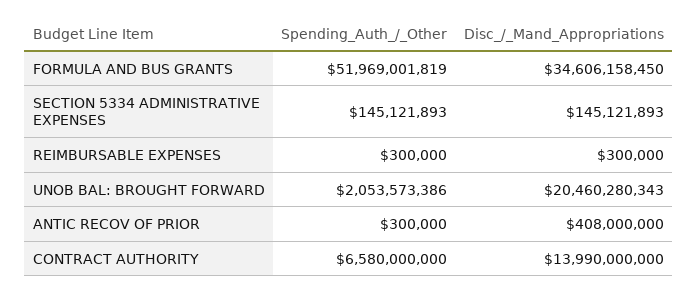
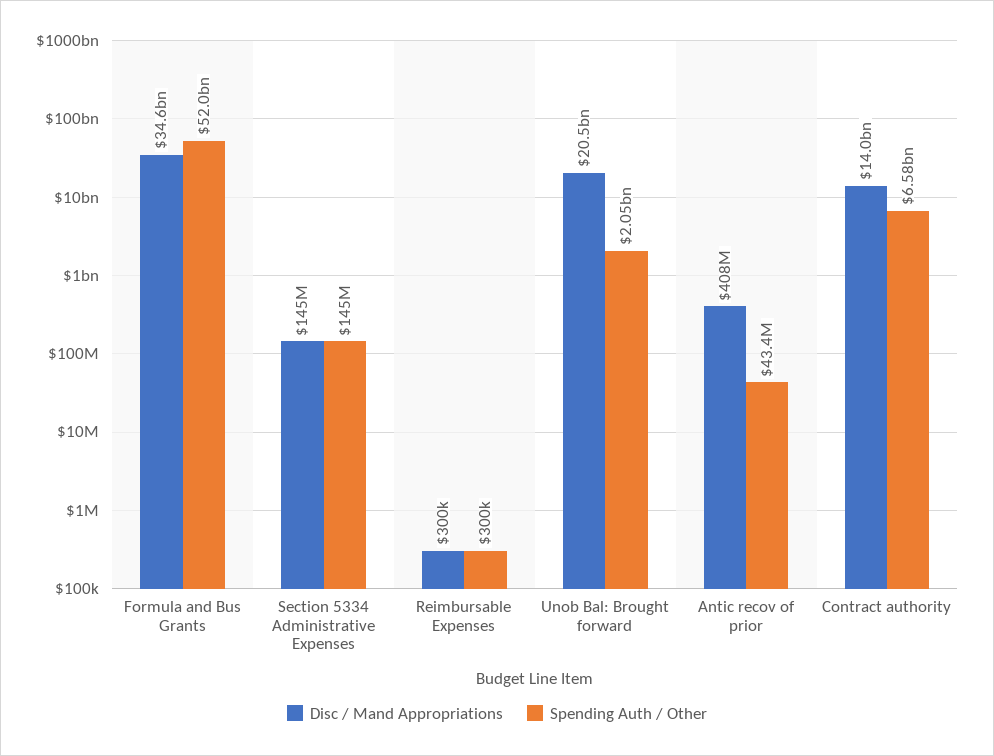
  {
    "Spending_Auth_/_Other": {
      "FORMULA AND BUS GRANTS": 51969001819,
      "SECTION 5334 ADMINISTRATIVE EXPENSES": 145121893,
      "REIMBURSABLE EXPENSES": 300000,
      "UNOB BAL: BROUGHT FORWARD": 2053573386,
-     "ANTIC RECOV OF PRIOR": 300000,
+     "ANTIC RECOV OF PRIOR": 43400000,
      "CONTRACT AUTHORITY": 6580000000
    },
    "Disc_/_Mand_Appropriations": {
      "FORMULA AND BUS GRANTS": 34606158450,
      "SECTION 5334 ADMINISTRATIVE EXPENSES": 145121893,
      "REIMBURSABLE EXPENSES": 300000,
      "UNOB BAL: BROUGHT FORWARD": 20460280343,
      "ANTIC RECOV OF PRIOR": 408000000,
      "CONTRACT AUTHORITY": 13990000000
    }
  }

